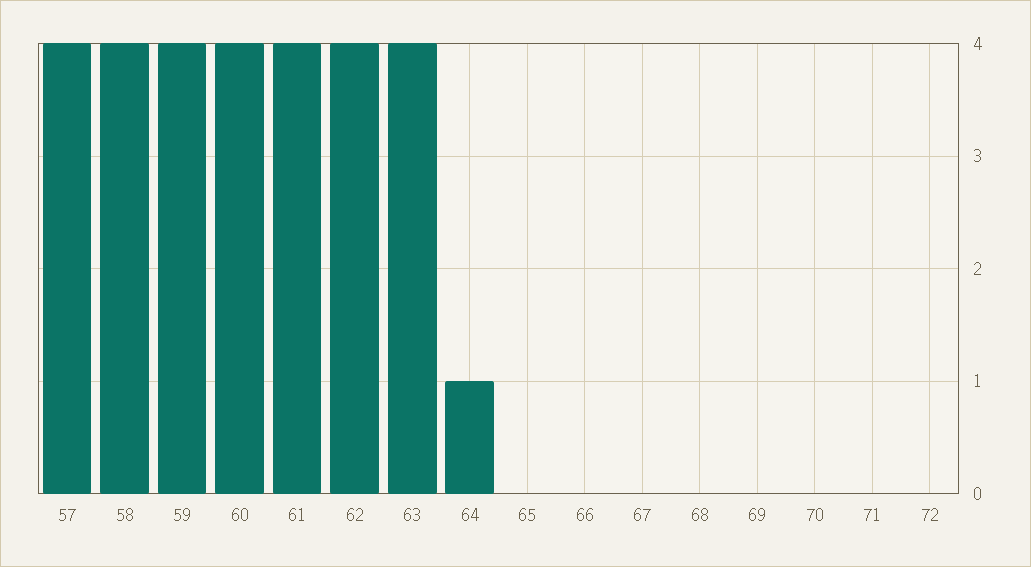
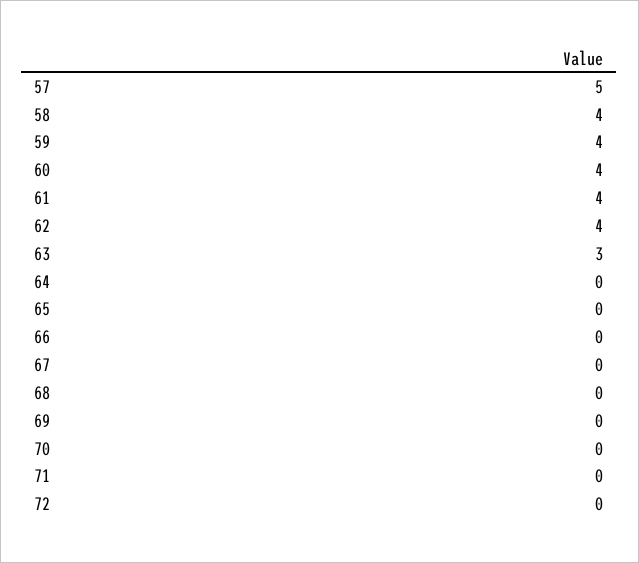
  {
-   "57": 4,
+   "57": 5,
    "58": 4,
    "59": 4,
    "60": 4,
    "61": 4,
    "62": 4,
-   "63": 4,
+   "63": 3,
-   "64": 1,
+   "64": 0,
    "65": 0,
    "66": 0,
    "67": 0,
    "68": 0,
    "69": 0,
    "70": 0,
    "71": 0,
    "72": 0
  }

